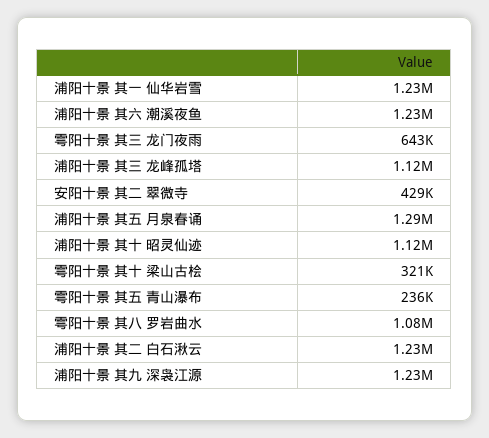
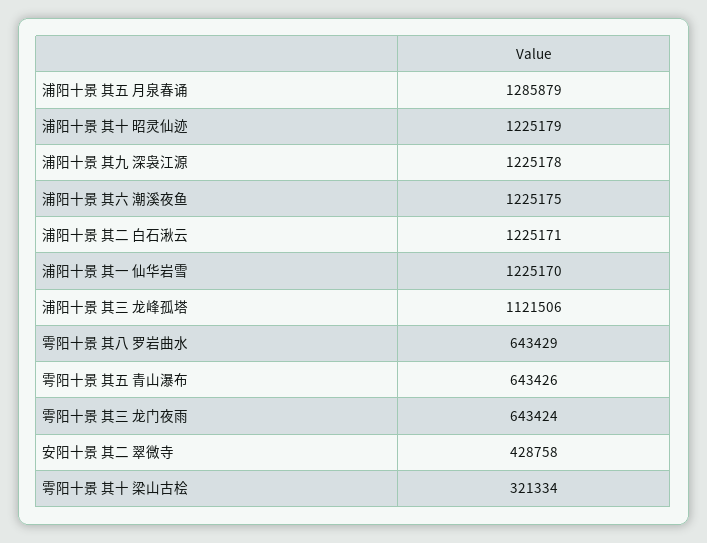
  {
    "浦阳十景 其一 仙华岩雪": 1225170,
    "浦阳十景 其六 潮溪夜鱼": 1225175,
    "雩阳十景 其三 龙门夜雨": 643424,
    "浦阳十景 其三 龙峰孤塔": 1121506,
    "安阳十景 其二 翠微寺": 428758,
    "浦阳十景 其五 月泉春诵": 1285879,
-   "浦阳十景 其十 昭灵仙迹": 1120000,
+   "浦阳十景 其十 昭灵仙迹": 1225179,
    "雩阳十景 其十 梁山古桧": 321334,
-   "雩阳十景 其五 青山瀑布": 236000,
+   "雩阳十景 其五 青山瀑布": 643426,
-   "雩阳十景 其八 罗岩曲水": 1080000,
+   "雩阳十景 其八 罗岩曲水": 643429,
    "浦阳十景 其二 白石湫云": 1225171,
    "浦阳十景 其九 深袅江源": 1225178
  }

